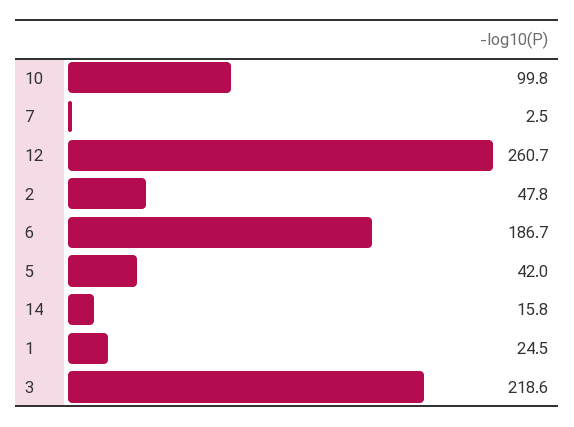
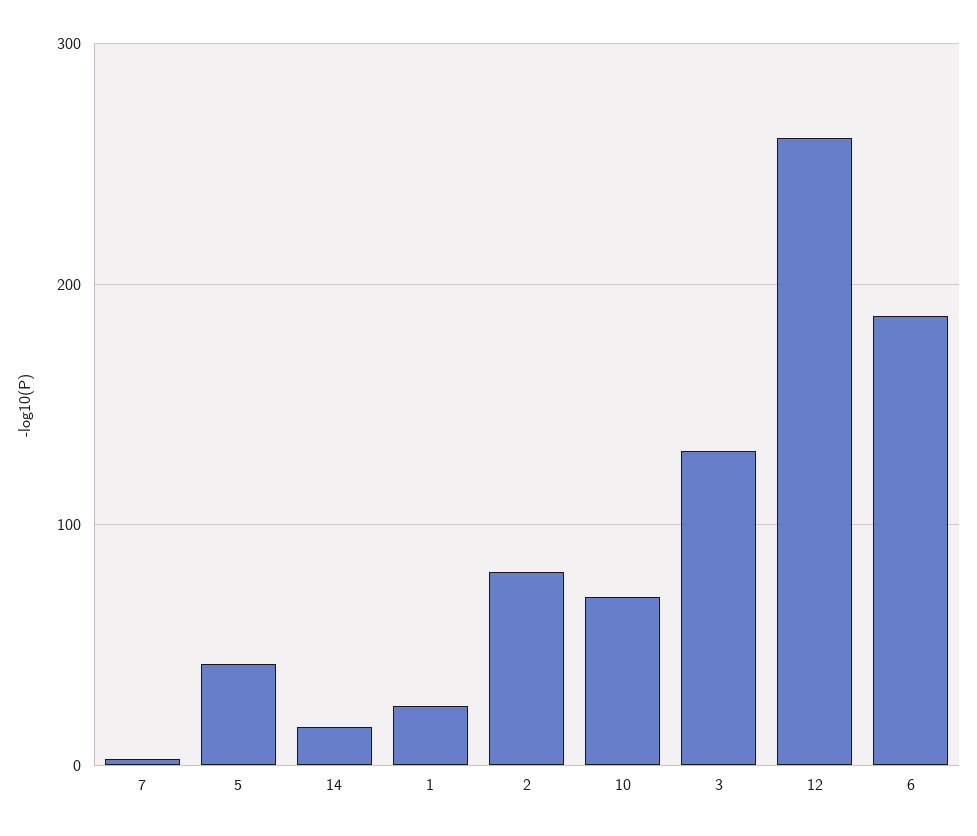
  {
-   "10": 99.8,
+   "10": 70,
    "7": 2.5,
    "12": 260.7,
-   "2": 47.8,
+   "2": 80,
    "6": 186.7,
    "5": 42,
    "14": 15.8,
    "1": 24.5,
-   "3": 218.6
+   "3": 130
  }

